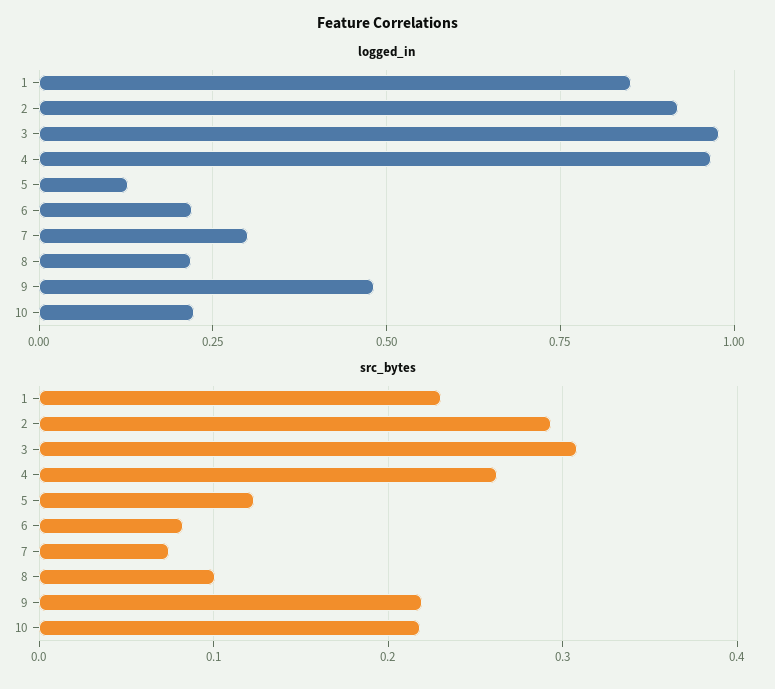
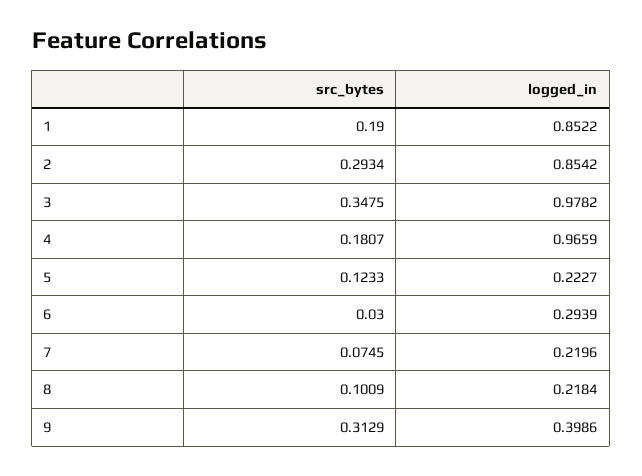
  {
    "logged_in": {
      "1": 0.8522,
-     "2": 0.925,
+     "2": 0.8542,
      "3": 0.9782,
      "4": 0.9659,
-     "5": 0.125,
+     "5": 0.2227,
-     "6": 0.225,
+     "6": 0.2939,
-     "7": 0.3,
+     "7": 0.2196,
      "8": 0.2184,
-     "9": 0.475,
+     "9": 0.3986
-     "10": 0.225
    },
    "src_bytes": {
-     "1": 0.23,
+     "1": 0.19,
      "2": 0.2934,
-     "3": 0.31,
+     "3": 0.3475,
-     "4": 0.26,
+     "4": 0.1807,
      "5": 0.1233,
-     "6": 0.08,
+     "6": 0.03,
      "7": 0.0745,
      "8": 0.1009,
-     "9": 0.22,
+     "9": 0.3129
-     "10": 0.22
    }
  }

